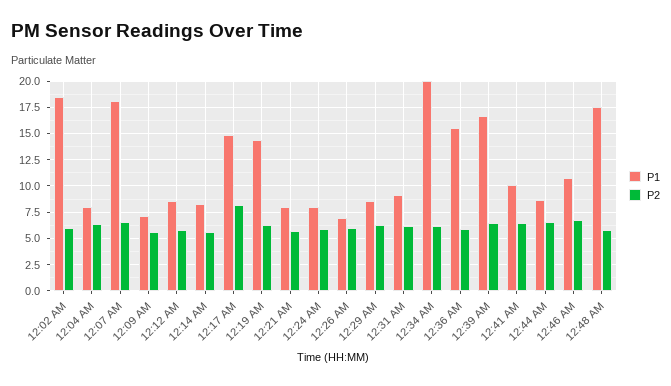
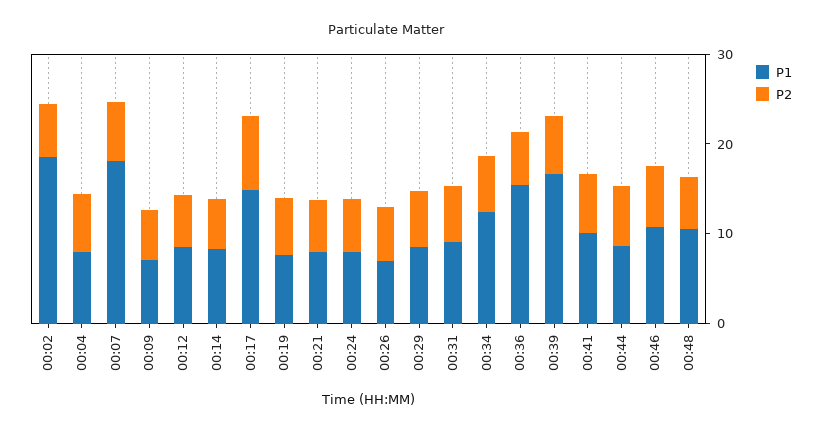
  {
    "P1": {
      "12:02 AM": 18,
      "12:04 AM": 8,
      "12:07 AM": 18,
      "12:09 AM": 8,
      "12:12 AM": 8,
      "12:14 AM": 8,
      "12:17 AM": 14,
-     "12:19 AM": 15,
+     "12:19 AM": 8,
      "12:21 AM": 8,
      "12:24 AM": 8,
      "12:26 AM": 6,
      "12:29 AM": 8,
      "12:31 AM": 10,
-     "12:34 AM": 20,
+     "12:34 AM": 12,
      "12:36 AM": 16,
      "12:39 AM": 16,
      "12:41 AM": 10,
      "12:44 AM": 8,
      "12:46 AM": 10,
-     "12:48 AM": 17.5
+     "12:48 AM": 10
    },
    "P2": {
      "12:02 AM": 6,
      "12:04 AM": 6,
      "12:07 AM": 6,
      "12:09 AM": 6,
      "12:12 AM": 6,
      "12:14 AM": 6,
      "12:17 AM": 8,
      "12:19 AM": 6,
      "12:21 AM": 6,
      "12:24 AM": 6,
      "12:26 AM": 6,
      "12:29 AM": 6,
      "12:31 AM": 6,
      "12:34 AM": 6,
      "12:36 AM": 6,
      "12:39 AM": 6,
      "12:41 AM": 6,
      "12:44 AM": 6,
      "12:46 AM": 6,
      "12:48 AM": 6
    }
  }

